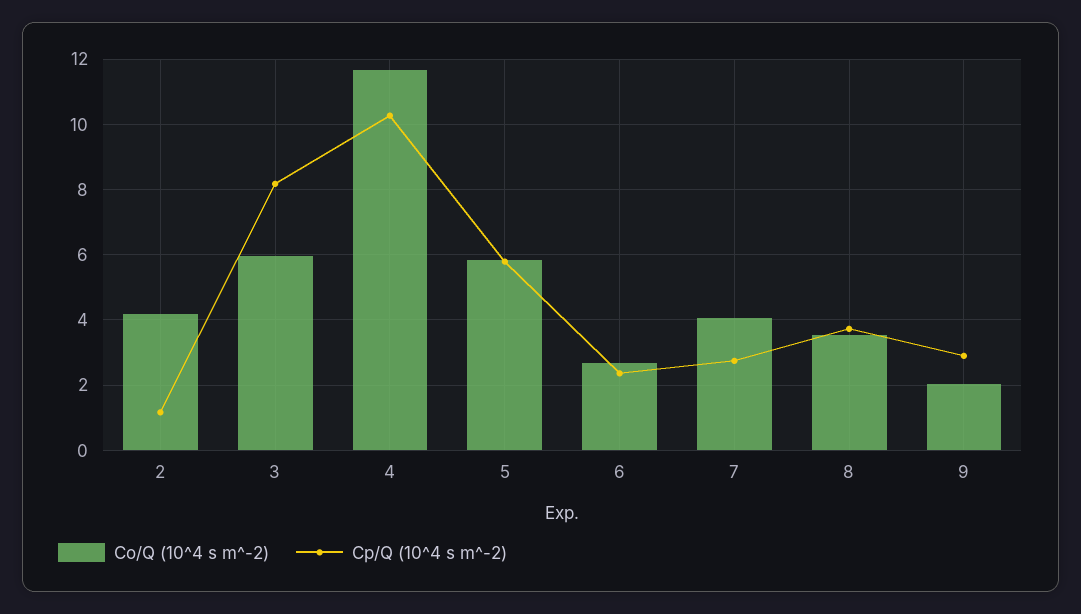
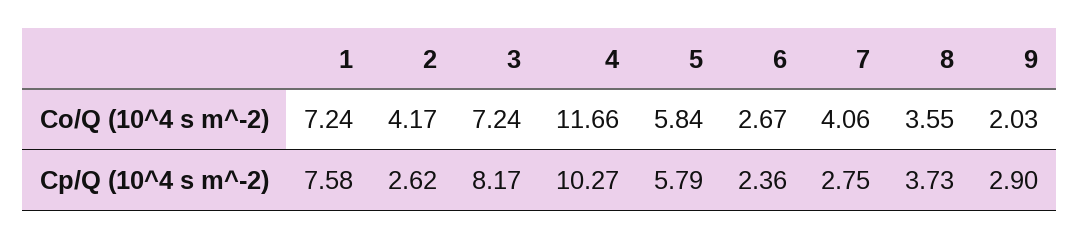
  {
    "Co/Q (10^4 s m^-2)": {
      "2": 4.17,
-     "3": 6,
+     "3": 7.24,
      "4": 11.66,
      "5": 5.84,
      "6": 2.67,
      "7": 4.06,
      "8": 3.55,
-     "9": 2.03
+     "9": 2.03,
+     "1": 7.24
    },
    "Cp/Q (10^4 s m^-2)": {
-     "2": 1.2,
+     "2": 2.62,
      "3": 8.17,
      "4": 10.27,
      "5": 5.79,
      "6": 2.36,
      "7": 2.75,
      "8": 3.73,
-     "9": 2.9
+     "9": 2.9,
+     "1": 7.58
    }
  }

